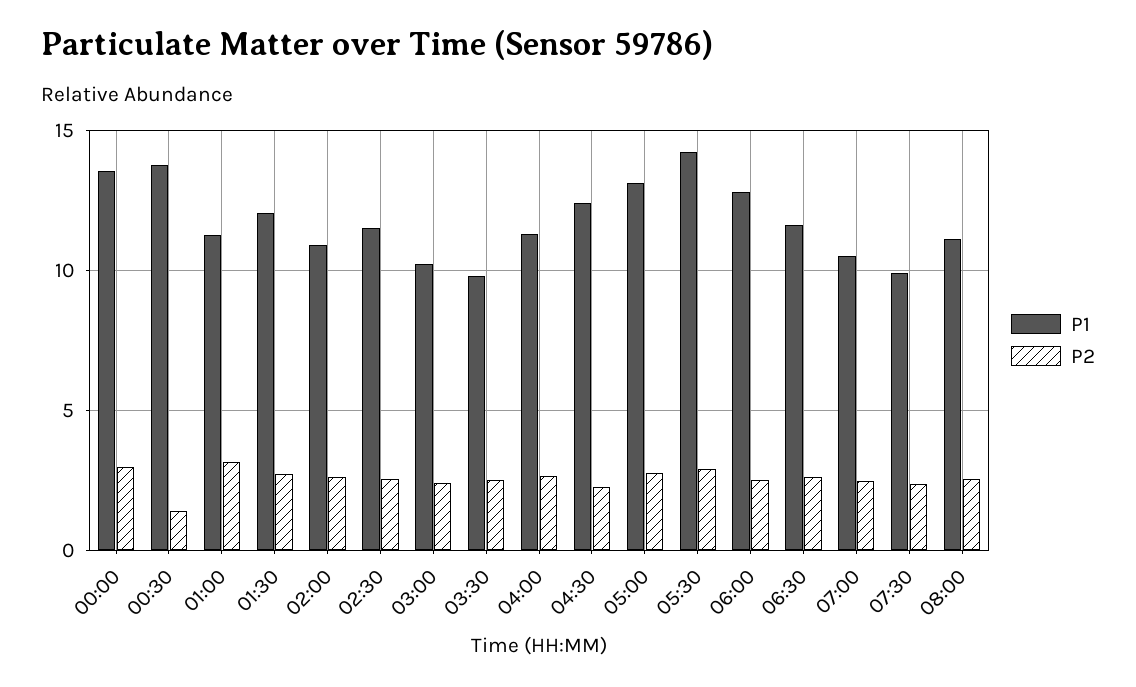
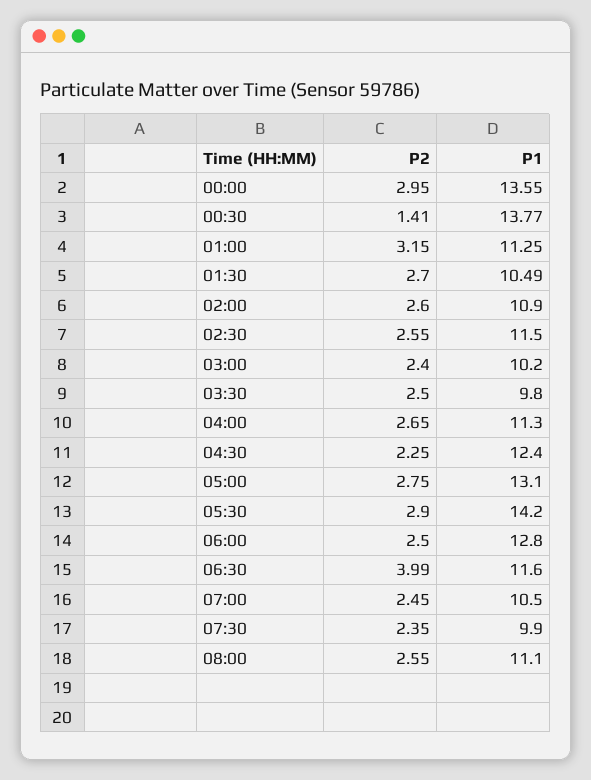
  {
    "P1": {
      "00:00": 13.55,
      "00:30": 13.77,
      "01:00": 11.25,
-     "01:30": 12,
+     "01:30": 10.49,
      "02:00": 10.9,
      "02:30": 11.5,
      "03:00": 10.2,
      "03:30": 9.8,
      "04:00": 11.3,
      "04:30": 12.4,
      "05:00": 13.1,
      "05:30": 14.2,
      "06:00": 12.8,
      "06:30": 11.6,
      "07:00": 10.5,
      "07:30": 9.9,
      "08:00": 11.1
    },
    "P2": {
      "00:00": 2.95,
      "00:30": 1.41,
      "01:00": 3.15,
      "01:30": 2.7,
      "02:00": 2.6,
      "02:30": 2.55,
      "03:00": 2.4,
      "03:30": 2.5,
      "04:00": 2.65,
      "04:30": 2.25,
      "05:00": 2.75,
      "05:30": 2.9,
      "06:00": 2.5,
-     "06:30": 2.5,
+     "06:30": 3.99,
      "07:00": 2.45,
      "07:30": 2.35,
      "08:00": 2.55
    }
  }

